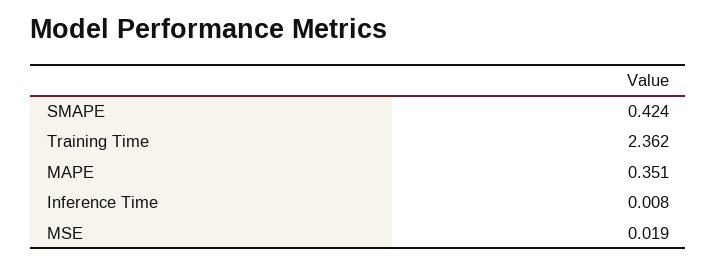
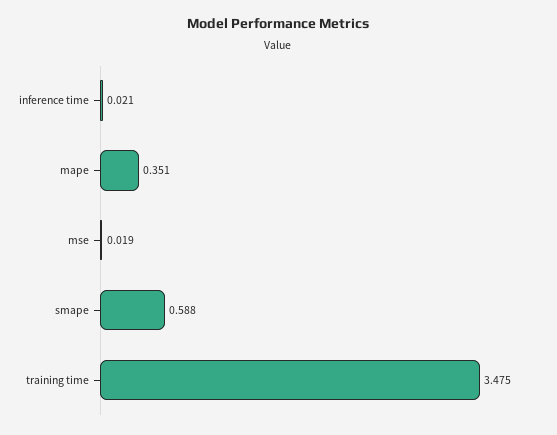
  {
-   "SMAPE": 0.424,
+   "SMAPE": 0.588,
-   "Training Time": 2.362,
+   "Training Time": 3.475,
    "MAPE": 0.351,
-   "Inference Time": 0.008,
+   "Inference Time": 0.021,
    "MSE": 0.019
  }

